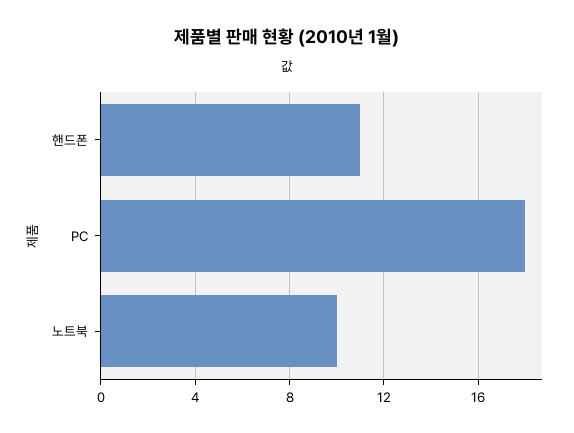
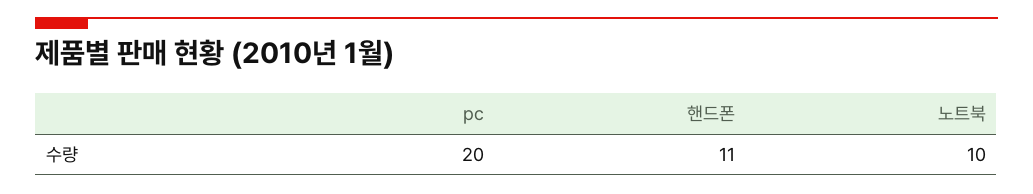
  {
    "핸드폰": 11,
-   "PC": 18,
+   "PC": 20,
    "노트북": 10
  }

